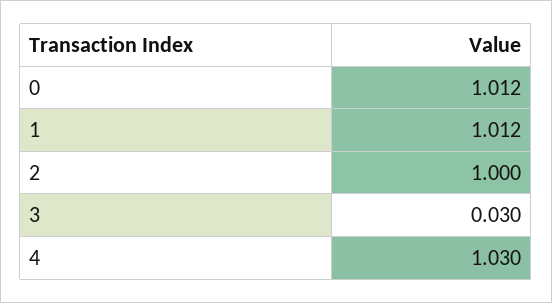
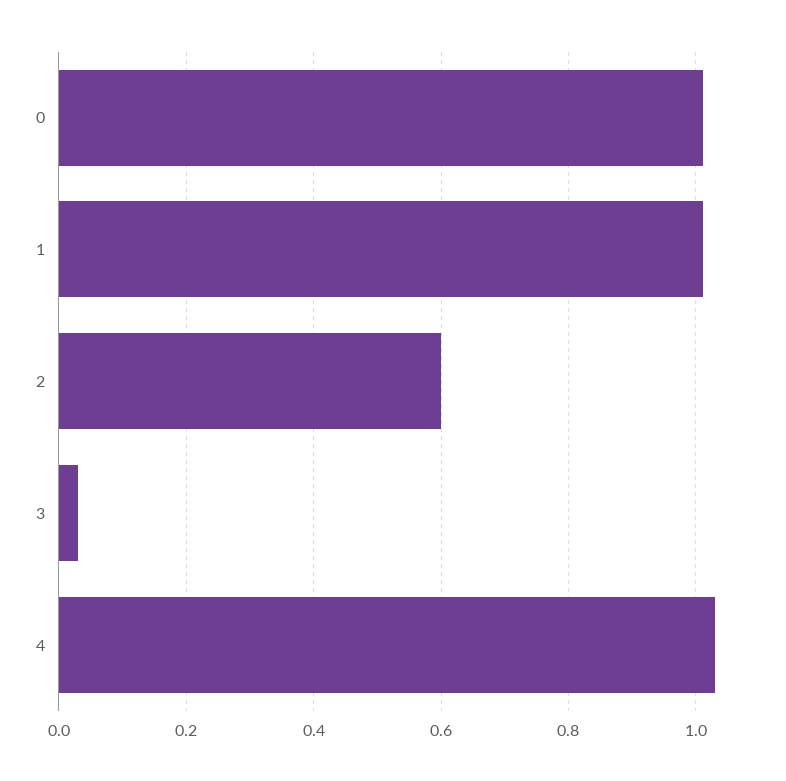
  {
    "0": 1.012,
    "1": 1.012,
-   "2": 1,
+   "2": 0.6,
    "3": 0.03,
    "4": 1.03
  }

